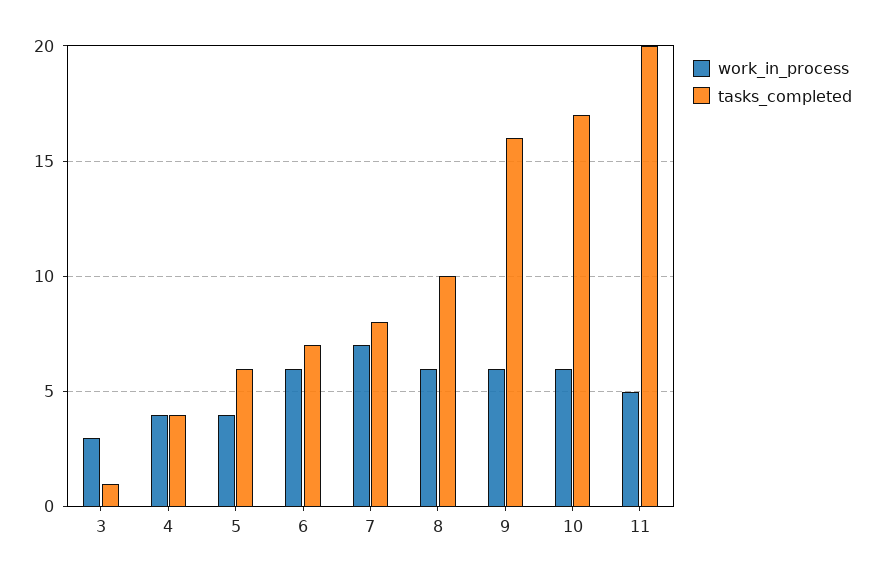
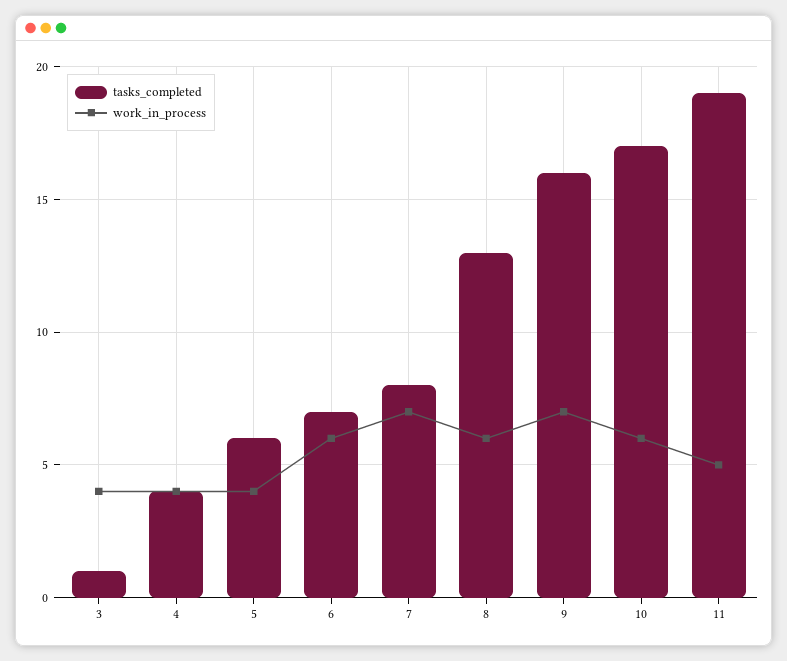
  {
    "work_in_process": {
-     "3": 3,
+     "3": 4,
      "4": 4,
      "5": 4,
      "6": 6,
      "7": 7,
      "8": 6,
-     "9": 6,
+     "9": 7,
      "10": 6,
      "11": 5
    },
    "tasks_completed": {
      "3": 1,
      "4": 4,
      "5": 6,
      "6": 7,
      "7": 8,
-     "8": 10,
+     "8": 13,
      "9": 16,
      "10": 17,
-     "11": 20
+     "11": 19
    }
  }

